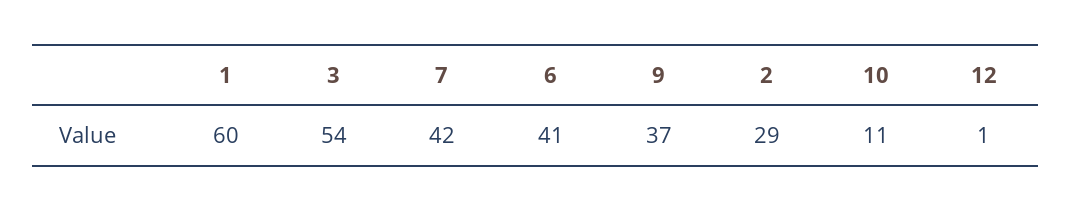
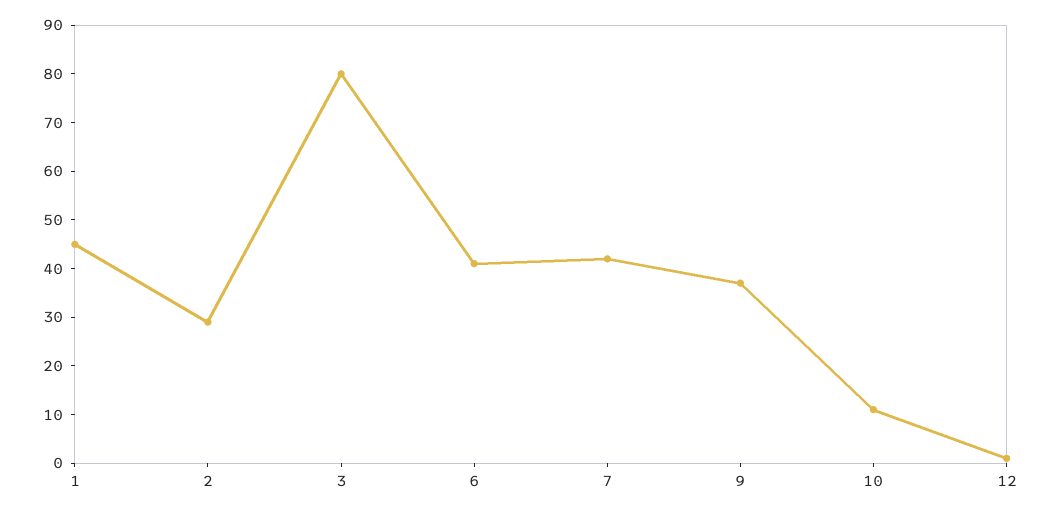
  {
-   "1": 60,
+   "1": 45,
-   "3": 54,
+   "3": 80,
    "7": 42,
    "6": 41,
    "9": 37,
    "2": 29,
    "10": 11,
    "12": 1
  }

